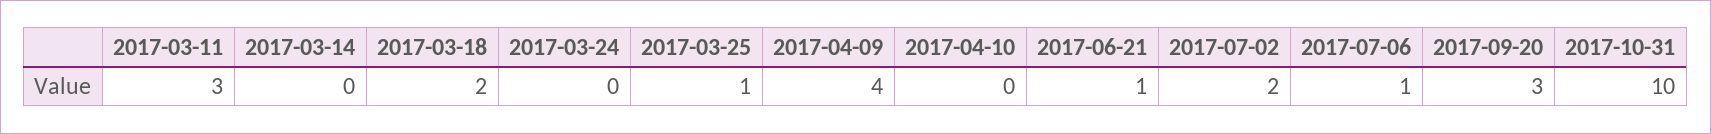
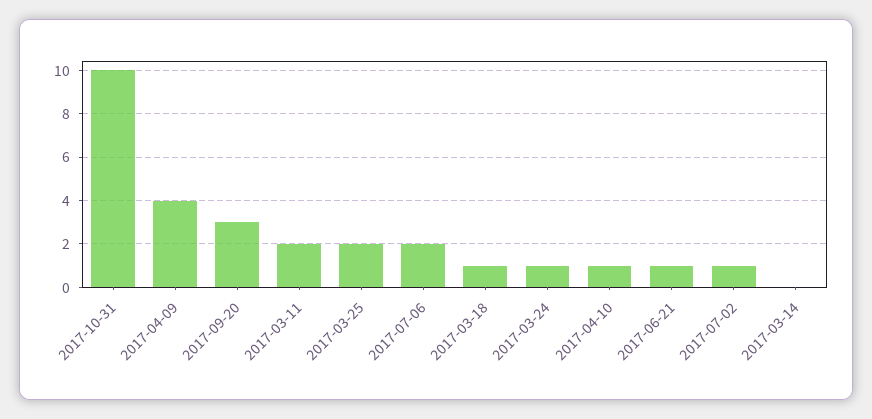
  {
-   "2017-03-11": 3,
+   "2017-03-11": 2,
    "2017-03-14": 0,
-   "2017-03-18": 2,
+   "2017-03-18": 1,
-   "2017-03-24": 0,
+   "2017-03-24": 1,
-   "2017-03-25": 1,
+   "2017-03-25": 2,
    "2017-04-09": 4,
-   "2017-04-10": 0,
+   "2017-04-10": 1,
    "2017-06-21": 1,
-   "2017-07-02": 2,
+   "2017-07-02": 1,
-   "2017-07-06": 1,
+   "2017-07-06": 2,
    "2017-09-20": 3,
    "2017-10-31": 10
  }

